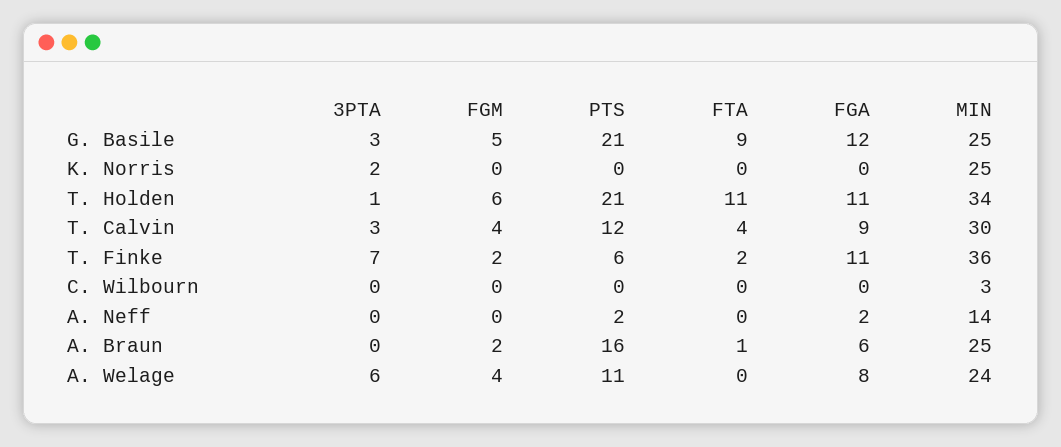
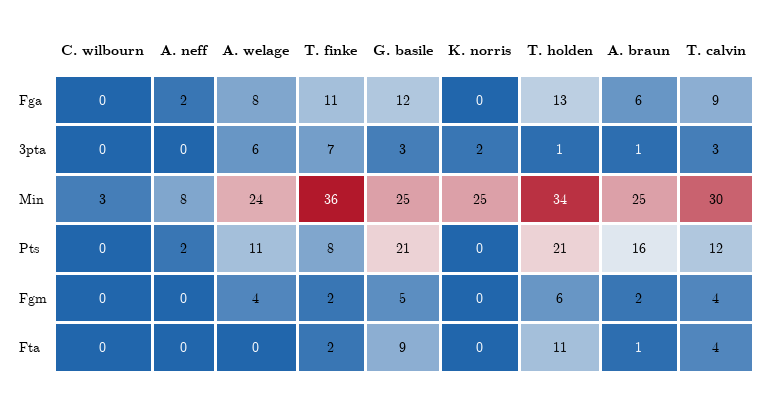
  {
    "3PTA": {
      "G. Basile": 3,
      "K. Norris": 2,
      "T. Holden": 1,
      "T. Calvin": 3,
      "T. Finke": 7,
      "C. Wilbourn": 0,
      "A. Neff": 0,
-     "A. Braun": 0,
+     "A. Braun": 1,
      "A. Welage": 6
    },
    "FGM": {
      "G. Basile": 5,
      "K. Norris": 0,
      "T. Holden": 6,
      "T. Calvin": 4,
      "T. Finke": 2,
      "C. Wilbourn": 0,
      "A. Neff": 0,
      "A. Braun": 2,
      "A. Welage": 4
    },
    "PTS": {
      "G. Basile": 21,
      "K. Norris": 0,
      "T. Holden": 21,
      "T. Calvin": 12,
-     "T. Finke": 6,
+     "T. Finke": 8,
      "C. Wilbourn": 0,
      "A. Neff": 2,
      "A. Braun": 16,
      "A. Welage": 11
    },
    "FTA": {
      "G. Basile": 9,
      "K. Norris": 0,
      "T. Holden": 11,
      "T. Calvin": 4,
      "T. Finke": 2,
      "C. Wilbourn": 0,
      "A. Neff": 0,
      "A. Braun": 1,
      "A. Welage": 0
    },
    "FGA": {
      "G. Basile": 12,
      "K. Norris": 0,
-     "T. Holden": 11,
+     "T. Holden": 13,
      "T. Calvin": 9,
      "T. Finke": 11,
      "C. Wilbourn": 0,
      "A. Neff": 2,
      "A. Braun": 6,
      "A. Welage": 8
    },
    "MIN": {
      "G. Basile": 25,
      "K. Norris": 25,
      "T. Holden": 34,
      "T. Calvin": 30,
      "T. Finke": 36,
      "C. Wilbourn": 3,
-     "A. Neff": 14,
+     "A. Neff": 8,
      "A. Braun": 25,
      "A. Welage": 24
    }
  }

